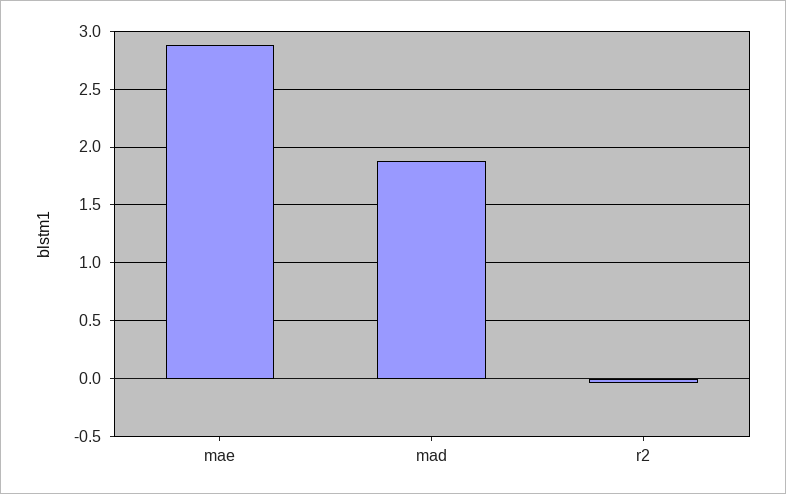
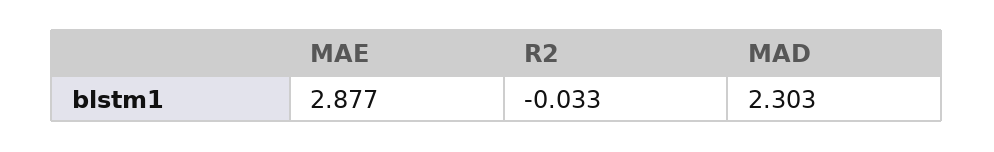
  {
    "mae": 2.877,
-   "mad": 1.9,
+   "mad": 2.303,
    "r2": -0.033
  }

